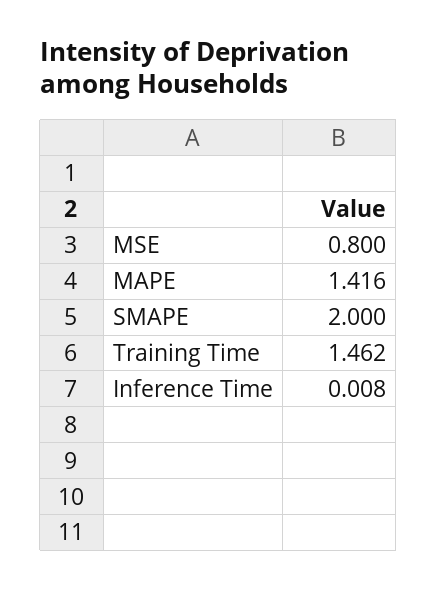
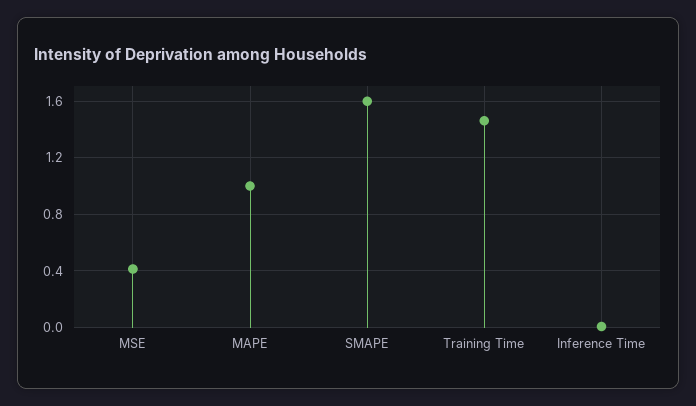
  {
-   "MSE": 0.8,
+   "MSE": 0.4,
-   "MAPE": 1.416,
+   "MAPE": 1,
-   "SMAPE": 2,
+   "SMAPE": 1.6,
    "Training Time": 1.462,
    "Inference Time": 0.008
  }

